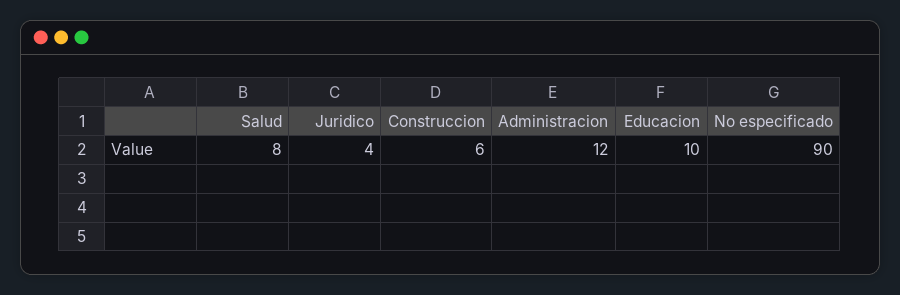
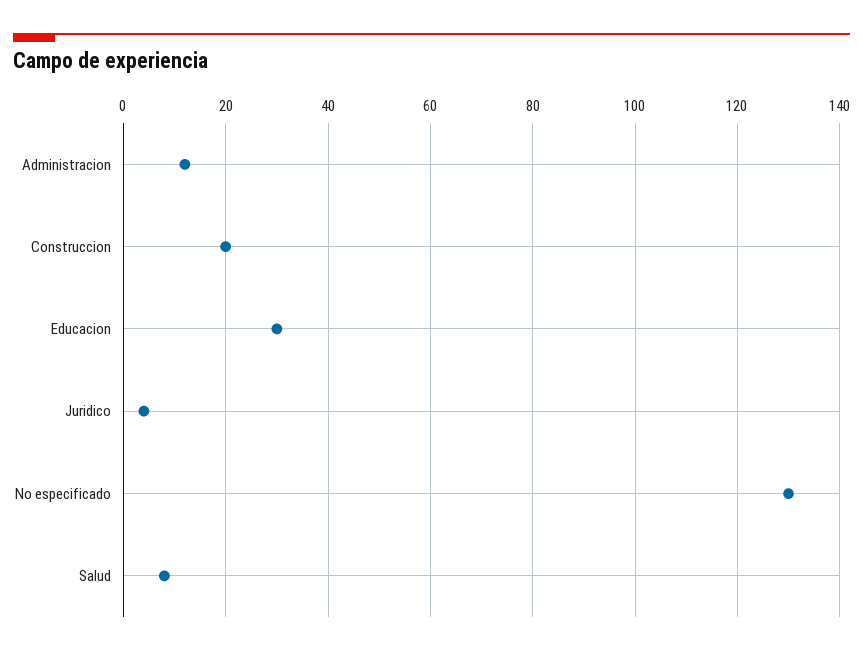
  {
    "Salud": 8,
    "Juridico": 4,
-   "Construccion": 6,
+   "Construccion": 20,
    "Administracion": 12,
-   "Educacion": 10,
+   "Educacion": 30,
-   "No especificado": 90
+   "No especificado": 130
  }

